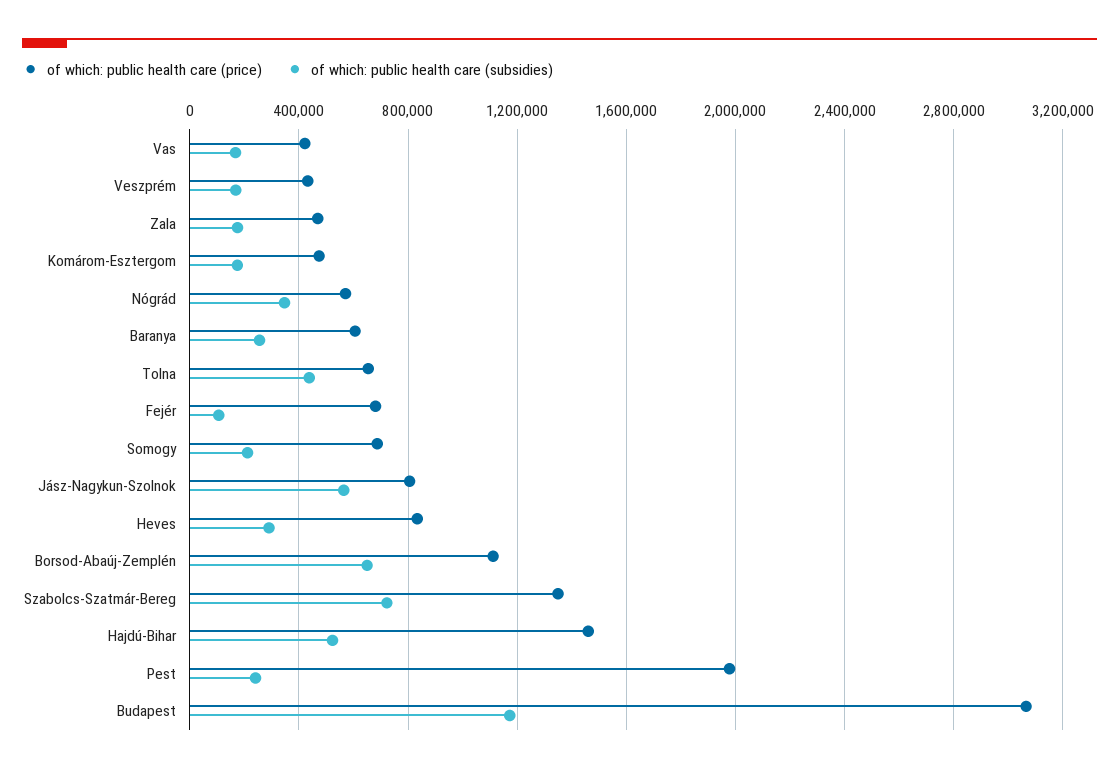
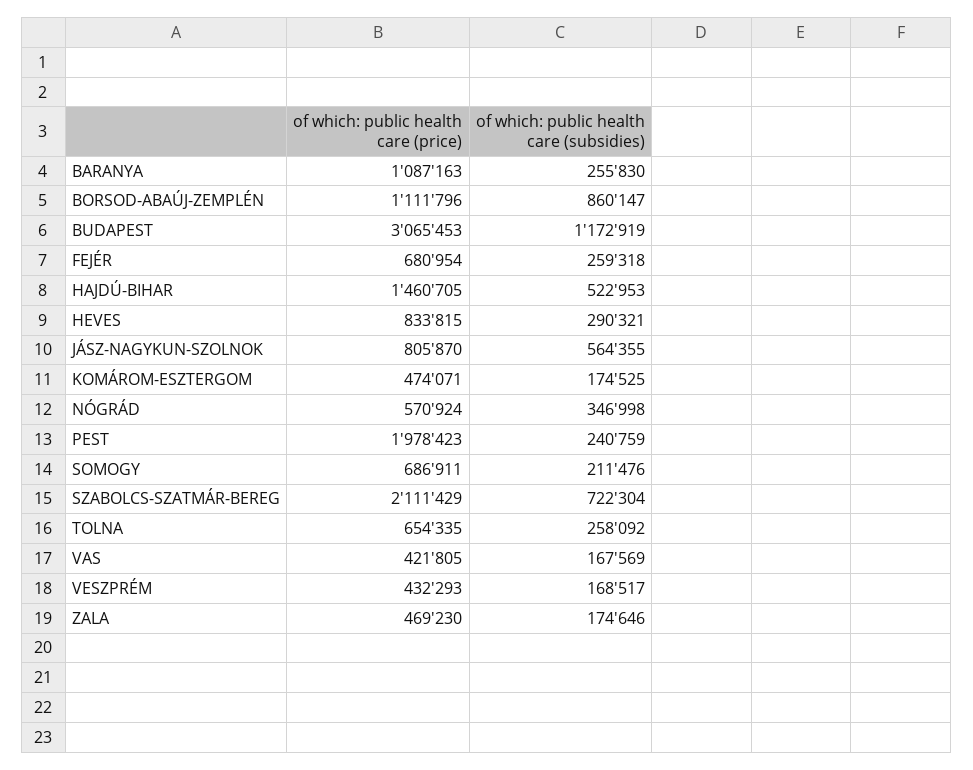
  {
    "of which: public health care (price)": {
      "Vas": 421805,
      "Veszprém": 432293,
      "Zala": 469230,
      "Komárom-Esztergom": 474071,
      "Nógrád": 570924,
-     "Baranya": 600000,
+     "Baranya": 1087163,
      "Tolna": 654335,
      "Fejér": 680954,
      "Somogy": 686911,
      "Jász-Nagykun-Szolnok": 805870,
      "Heves": 833815,
      "Borsod-Abaúj-Zemplén": 1111796,
-     "Szabolcs-Szatmár-Bereg": 1350000,
+     "Szabolcs-Szatmár-Bereg": 2111429,
      "Hajdú-Bihar": 1460705,
      "Pest": 1978423,
      "Budapest": 3065453
    },
    "of which: public health care (subsidies)": {
      "Vas": 167569,
      "Veszprém": 168517,
      "Zala": 174646,
      "Komárom-Esztergom": 174525,
      "Nógrád": 346998,
      "Baranya": 255830,
-     "Tolna": 450000,
+     "Tolna": 258092,
-     "Fejér": 100000,
+     "Fejér": 259318,
      "Somogy": 211476,
      "Jász-Nagykun-Szolnok": 564355,
      "Heves": 290321,
-     "Borsod-Abaúj-Zemplén": 650000,
+     "Borsod-Abaúj-Zemplén": 860147,
      "Szabolcs-Szatmár-Bereg": 722304,
      "Hajdú-Bihar": 522953,
      "Pest": 240759,
      "Budapest": 1172919
    }
  }

